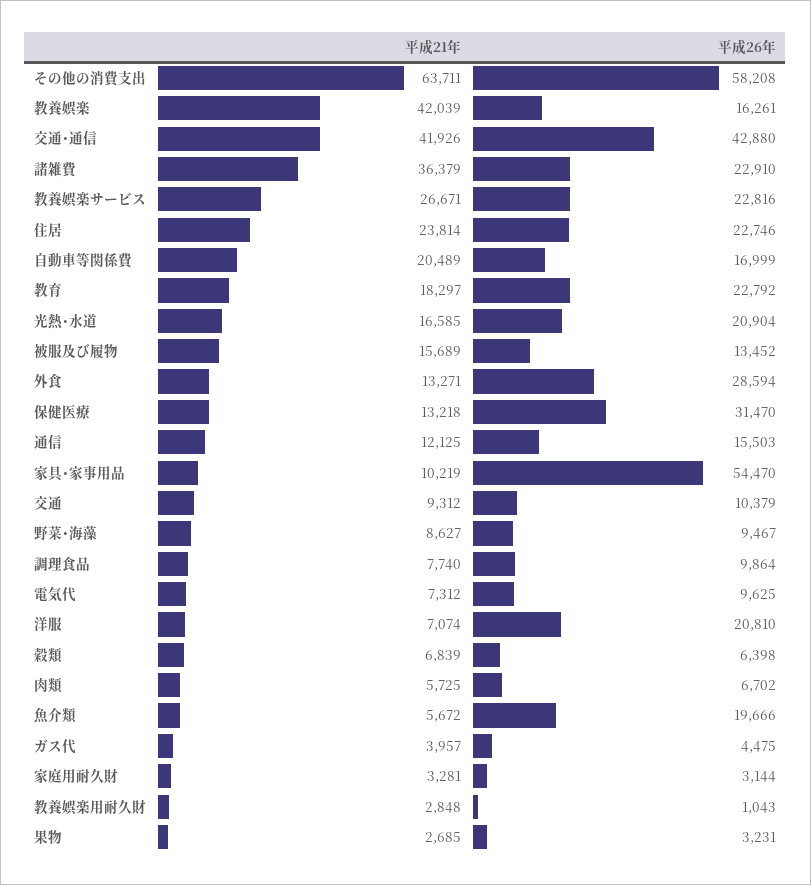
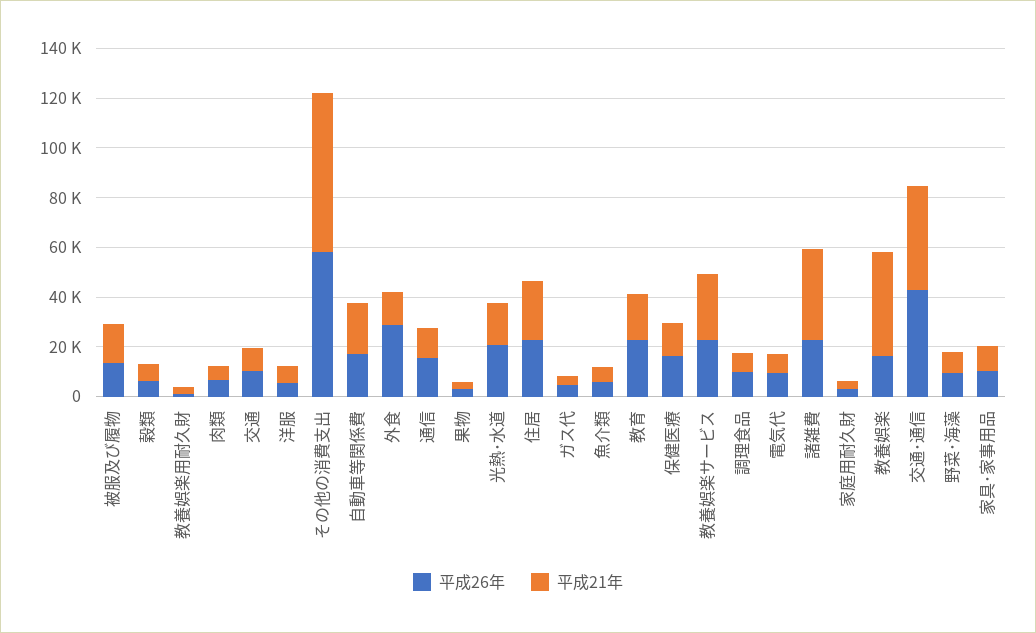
  {
    "平成21年": {
      "その他の消費支出": 63711,
      "教養娯楽": 42039,
      "交通･通信": 41926,
      "諸雑費": 36379,
      "教養娯楽サービス": 26671,
      "住居": 23814,
      "自動車等関係費": 20489,
      "教育": 18297,
      "光熱･水道": 16585,
      "被服及び履物": 15689,
      "外食": 13271,
      "保健医療": 13218,
      "通信": 12125,
      "家具･家事用品": 10219,
      "交通": 9312,
      "野菜･海藻": 8627,
      "調理食品": 7740,
      "電気代": 7312,
      "洋服": 7074,
      "穀類": 6839,
      "肉類": 5725,
      "魚介類": 5672,
      "ガス代": 3957,
      "家庭用耐久財": 3281,
      "教養娯楽用耐久財": 2848,
      "果物": 2685
    },
    "平成26年": {
      "その他の消費支出": 58208,
      "教養娯楽": 16261,
      "交通･通信": 42880,
      "諸雑費": 22910,
      "教養娯楽サービス": 22816,
      "住居": 22746,
      "自動車等関係費": 16999,
      "教育": 22792,
      "光熱･水道": 20904,
      "被服及び履物": 13452,
      "外食": 28594,
-     "保健医療": 31470,
+     "保健医療": 15000,
      "通信": 15503,
-     "家具･家事用品": 54470,
+     "家具･家事用品": 10000,
      "交通": 10379,
      "野菜･海藻": 9467,
      "調理食品": 9864,
      "電気代": 9625,
-     "洋服": 20810,
+     "洋服": 5000,
      "穀類": 6398,
      "肉類": 6702,
-     "魚介類": 19666,
+     "魚介類": 5000,
      "ガス代": 4475,
      "家庭用耐久財": 3144,
      "教養娯楽用耐久財": 1043,
      "果物": 3231
    }
  }

